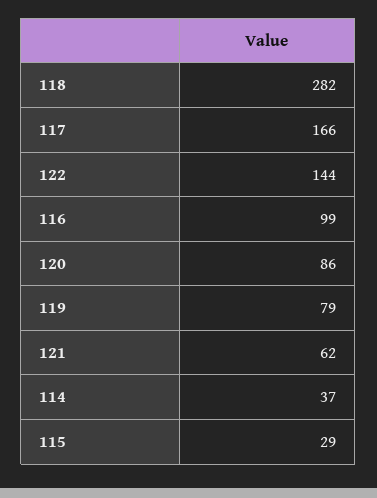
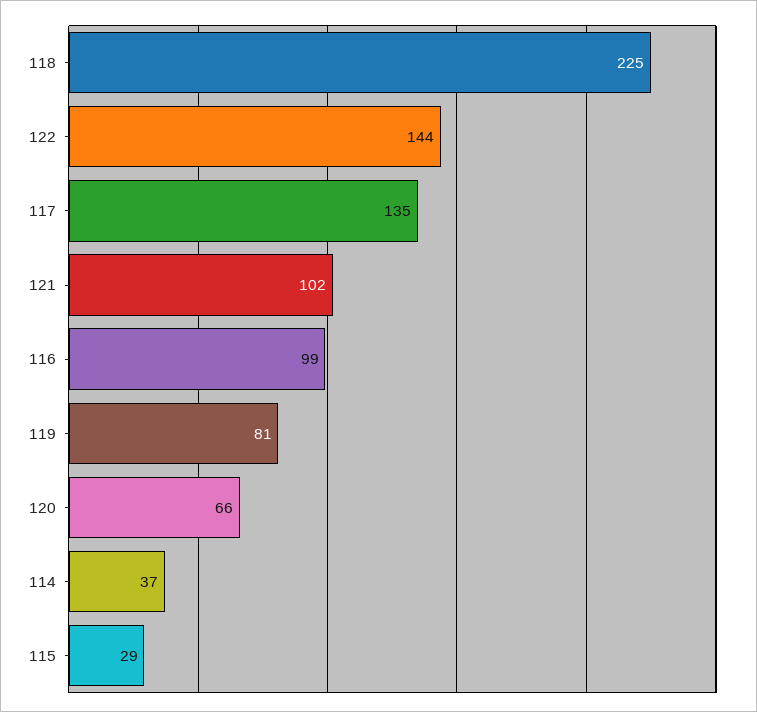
  {
-   "118": 282,
+   "118": 225,
-   "117": 166,
+   "117": 135,
    "122": 144,
    "116": 99,
-   "120": 86,
+   "120": 66,
-   "119": 79,
+   "119": 81,
-   "121": 62,
+   "121": 102,
    "114": 37,
    "115": 29
  }

